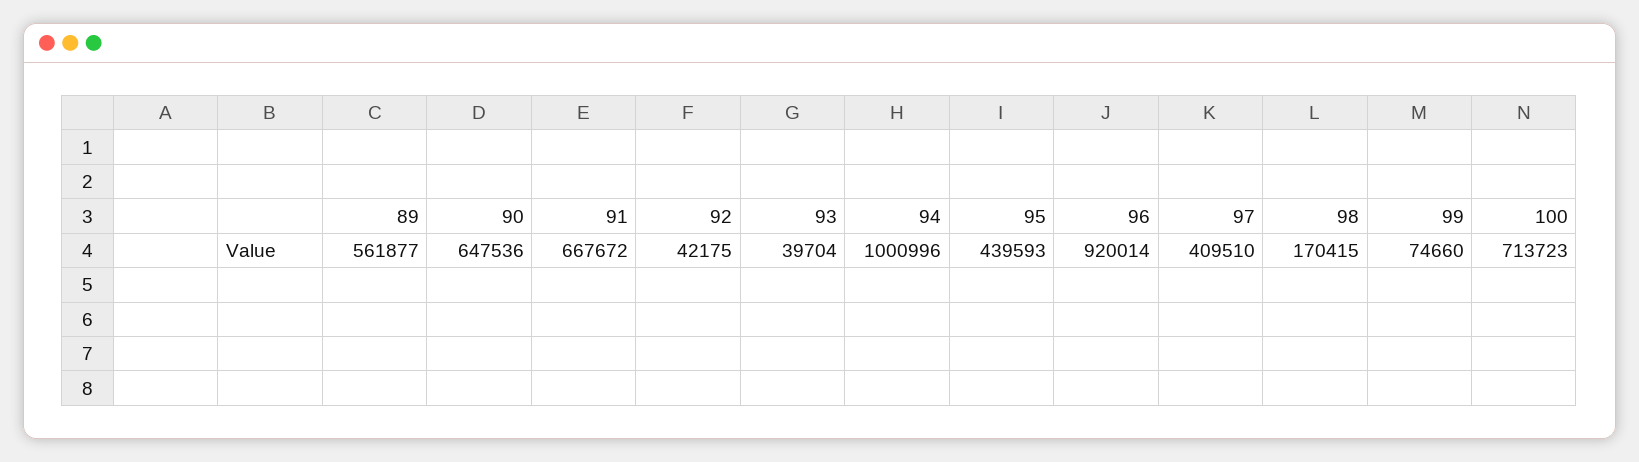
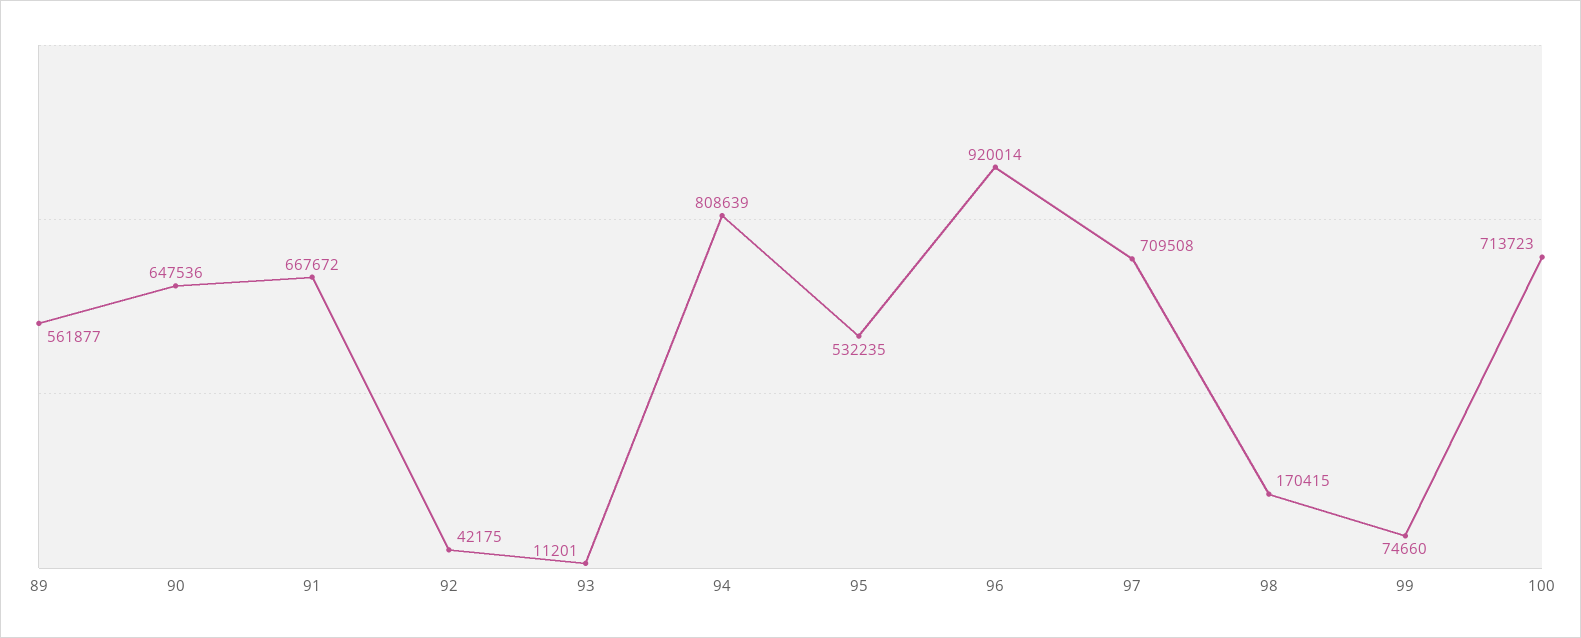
  {
    "89": 561877,
    "90": 647536,
    "91": 667672,
    "92": 42175,
-   "93": 39704,
+   "93": 11201,
-   "94": 1000996,
+   "94": 808639,
-   "95": 439593,
+   "95": 532235,
    "96": 920014,
-   "97": 409510,
+   "97": 709508,
    "98": 170415,
    "99": 74660,
    "100": 713723
  }

